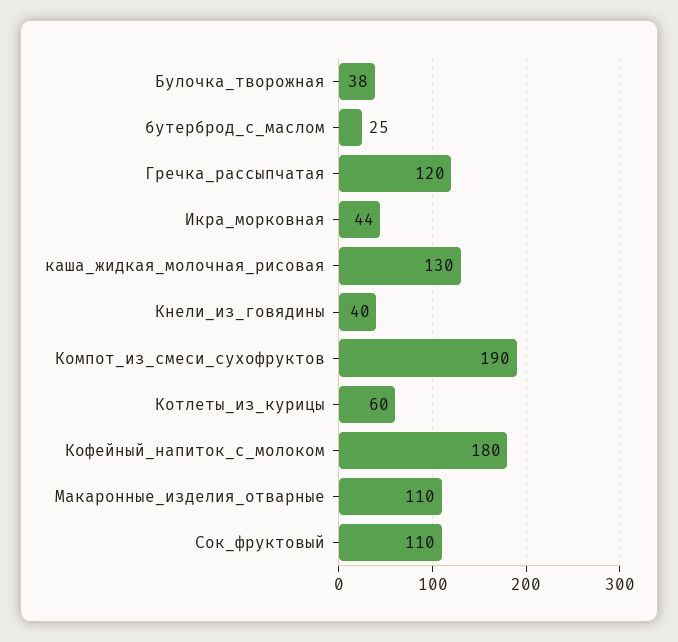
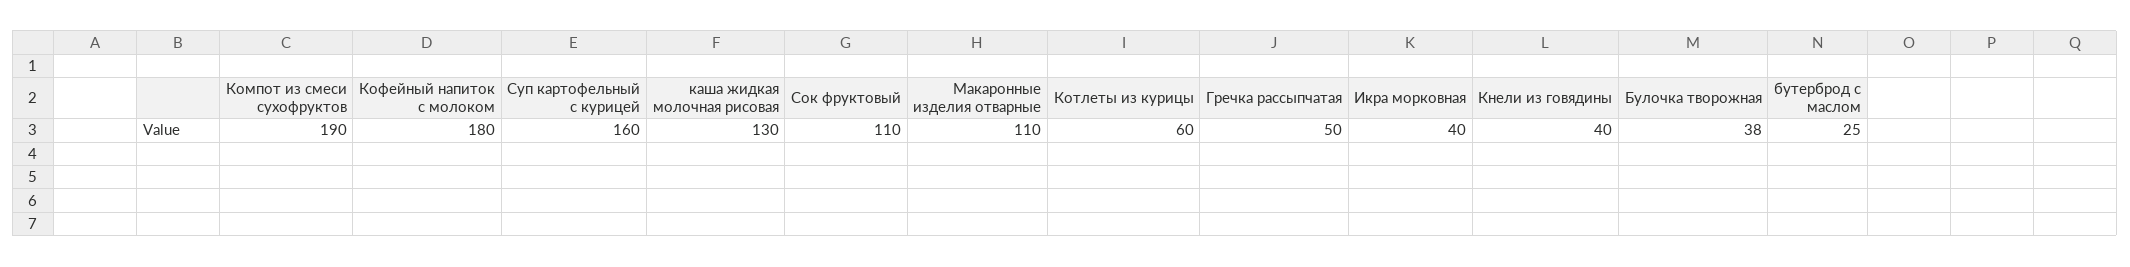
  {
    "Булочка_творожная": 38,
    "бутерброд_с_маслом": 25,
-   "Гречка_рассыпчатая": 120,
+   "Гречка_рассыпчатая": 50,
-   "Икра_морковная": 44,
+   "Икра_морковная": 40,
    "каша_жидкая_молочная_рисовая": 130,
    "Кнели_из_говядины": 40,
    "Компот_из_смеси_сухофруктов": 190,
    "Котлеты_из_курицы": 60,
    "Кофейный_напиток_с_молоком": 180,
    "Макаронные_изделия_отварные": 110,
-   "Сок_фруктовый": 110
+   "Сок_фруктовый": 110,
+   "Суп картофельный с курицей": 160
  }

